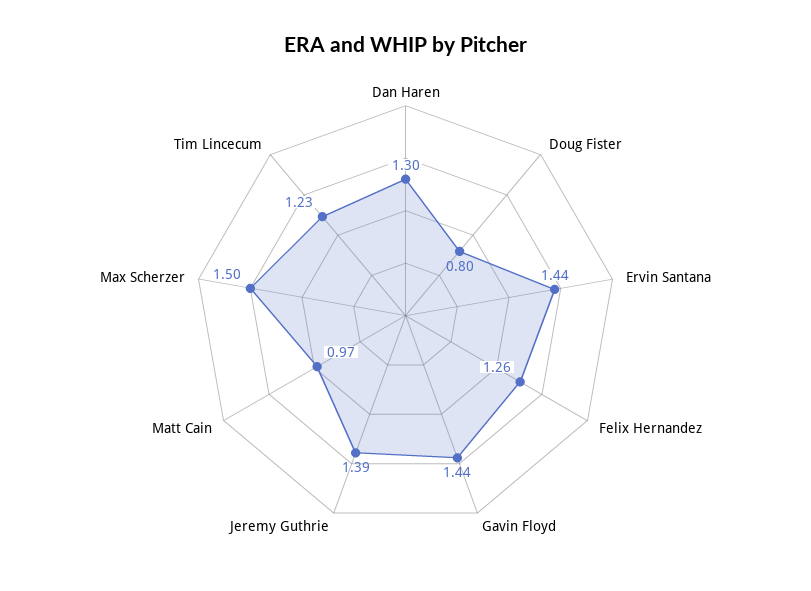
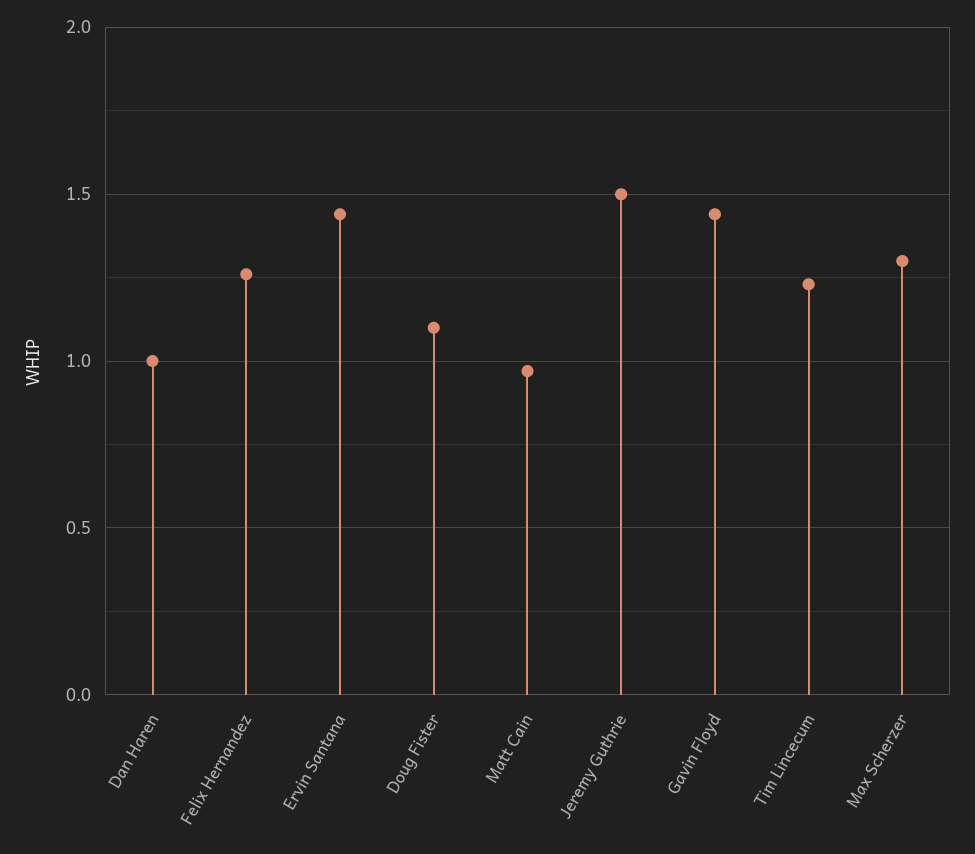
  {
-   "Dan Haren": 1.3,
+   "Dan Haren": 1,
-   "Doug Fister": 0.8,
+   "Doug Fister": 1.1,
    "Ervin Santana": 1.44,
    "Felix Hernandez": 1.26,
    "Gavin Floyd": 1.44,
-   "Jeremy Guthrie": 1.39,
+   "Jeremy Guthrie": 1.5,
    "Matt Cain": 0.97,
-   "Max Scherzer": 1.5,
+   "Max Scherzer": 1.3,
    "Tim Lincecum": 1.23
  }

